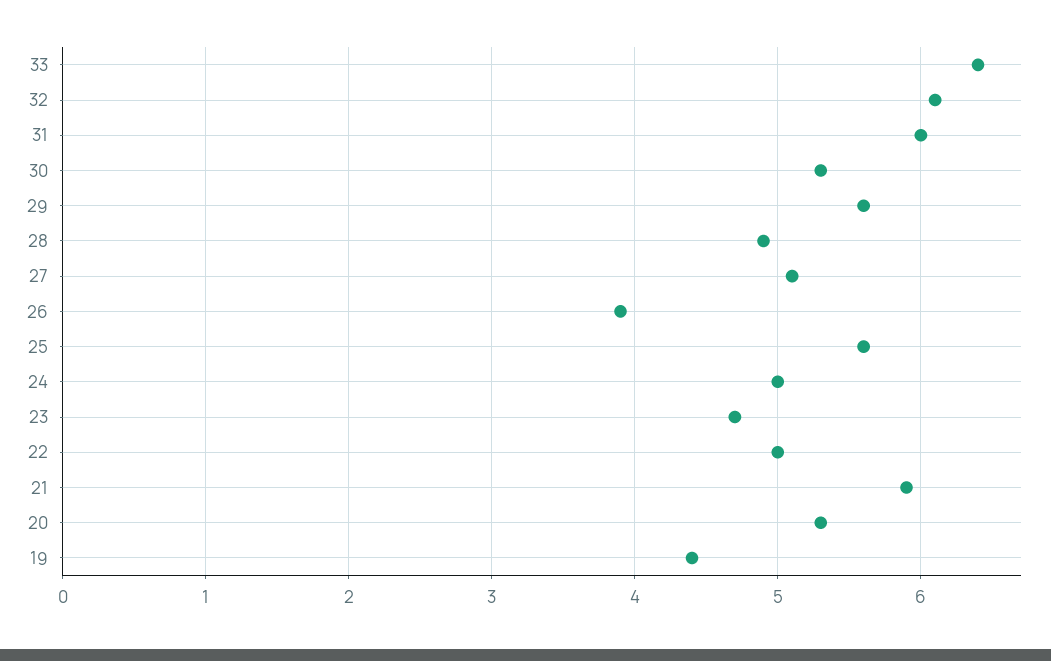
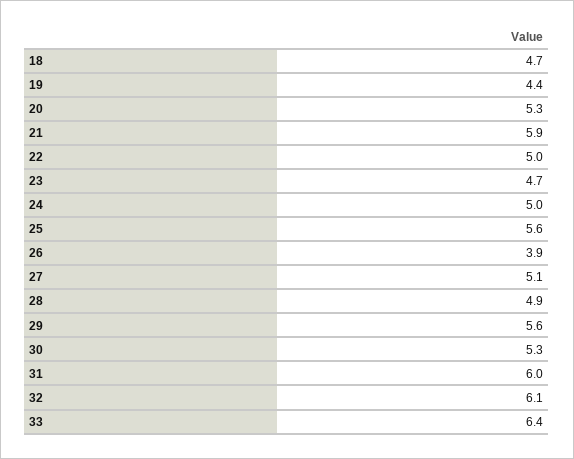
  {
    "33": 6.4,
    "32": 6.1,
    "31": 6,
    "30": 5.3,
    "29": 5.6,
    "28": 4.9,
    "27": 5.1,
    "26": 3.9,
    "25": 5.6,
    "24": 5,
    "23": 4.7,
    "22": 5,
    "21": 5.9,
    "20": 5.3,
-   "19": 4.4
+   "19": 4.4,
+   "18": 4.7
  }

